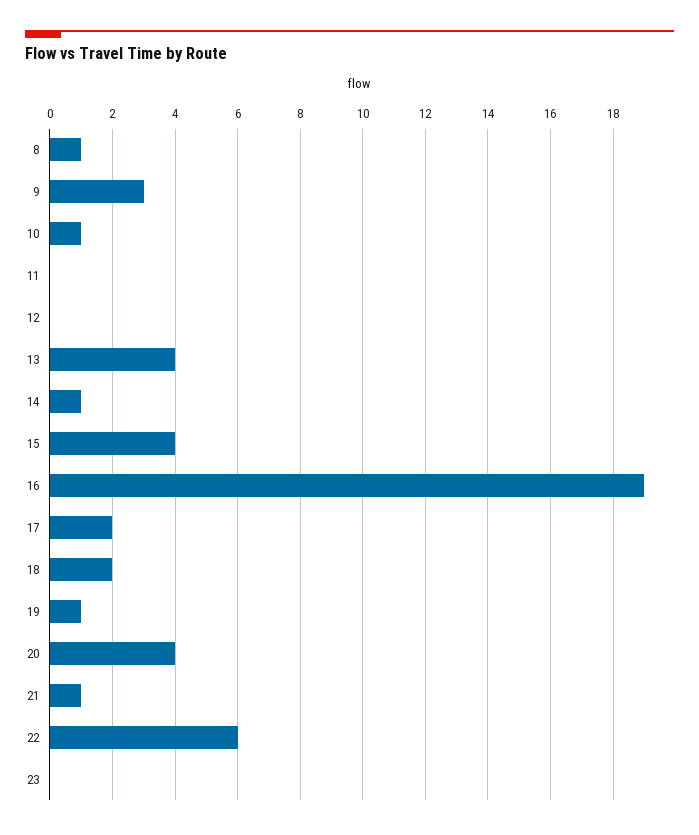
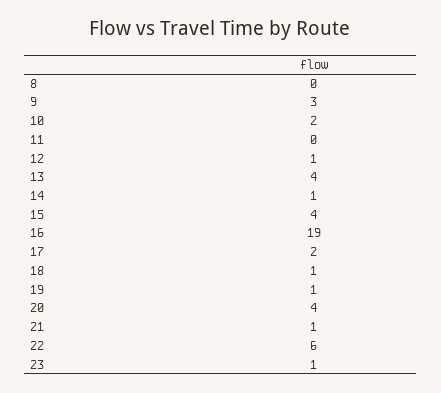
  {
-   "8": 1,
+   "8": 0,
    "9": 3,
-   "10": 1,
+   "10": 2,
    "11": 0,
-   "12": 0,
+   "12": 1,
    "13": 4,
    "14": 1,
    "15": 4,
    "16": 19,
    "17": 2,
-   "18": 2,
+   "18": 1,
    "19": 1,
    "20": 4,
    "21": 1,
    "22": 6,
-   "23": 0
+   "23": 1
  }

